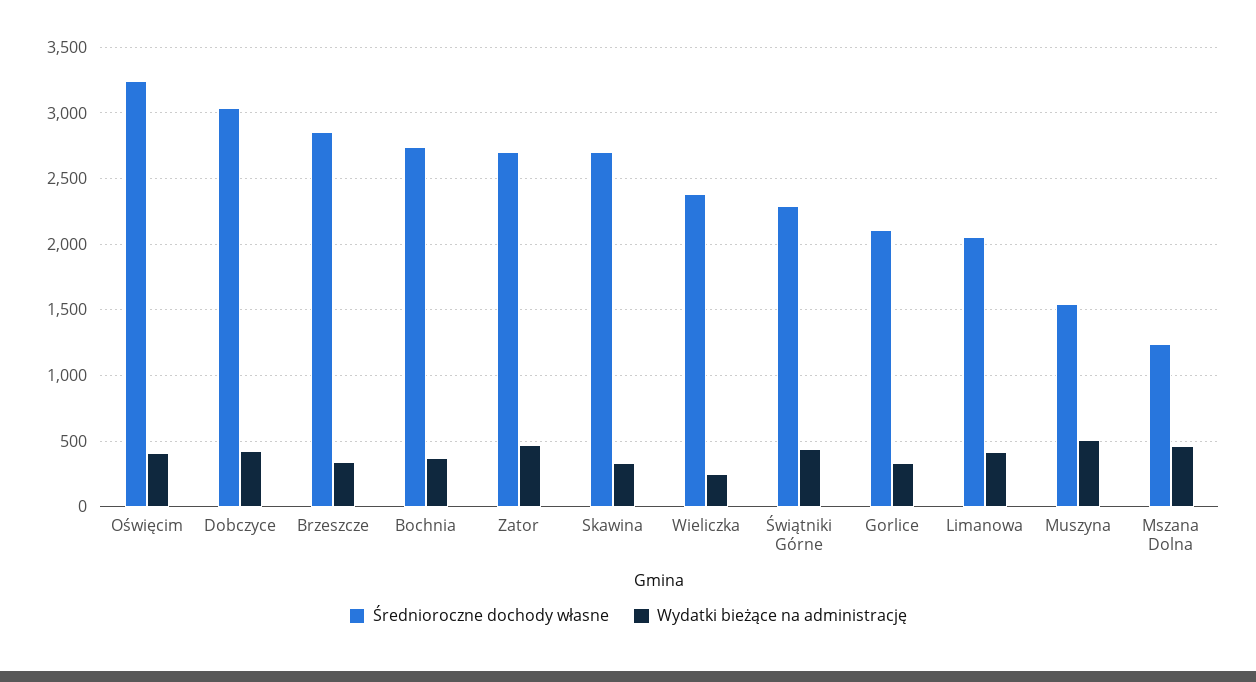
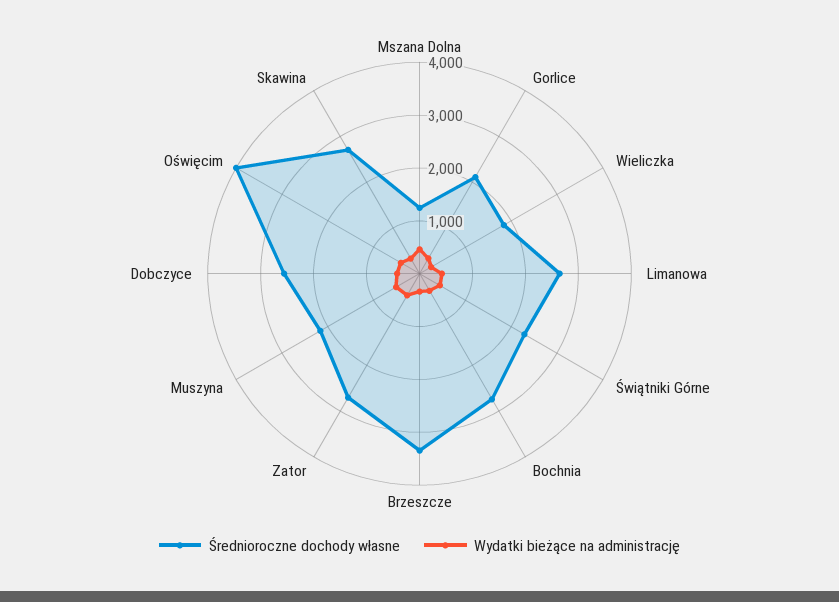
  {
    "Średnioroczne dochody własne": {
-     "Oświęcim": 3250,
+     "Oświęcim": 4000,
-     "Dobczyce": 3050,
+     "Dobczyce": 2600,
-     "Brzeszcze": 2850,
+     "Brzeszcze": 3400,
      "Bochnia": 2750,
      "Zator": 2700,
      "Skawina": 2700,
-     "Wieliczka": 2400,
+     "Wieliczka": 1800,
      "Świątniki Górne": 2300,
      "Gorlice": 2100,
-     "Limanowa": 2050,
+     "Limanowa": 2600,
-     "Muszyna": 1550,
+     "Muszyna": 2200,
      "Mszana Dolna": 1250
    },
    "Wydatki bieżące na administrację": {
      "Oświęcim": 400,
      "Dobczyce": 400,
      "Brzeszcze": 350,
      "Bochnia": 350,
      "Zator": 450,
      "Skawina": 350,
      "Wieliczka": 250,
      "Świątniki Górne": 450,
      "Gorlice": 350,
      "Limanowa": 400,
      "Muszyna": 500,
      "Mszana Dolna": 450
    }
  }

